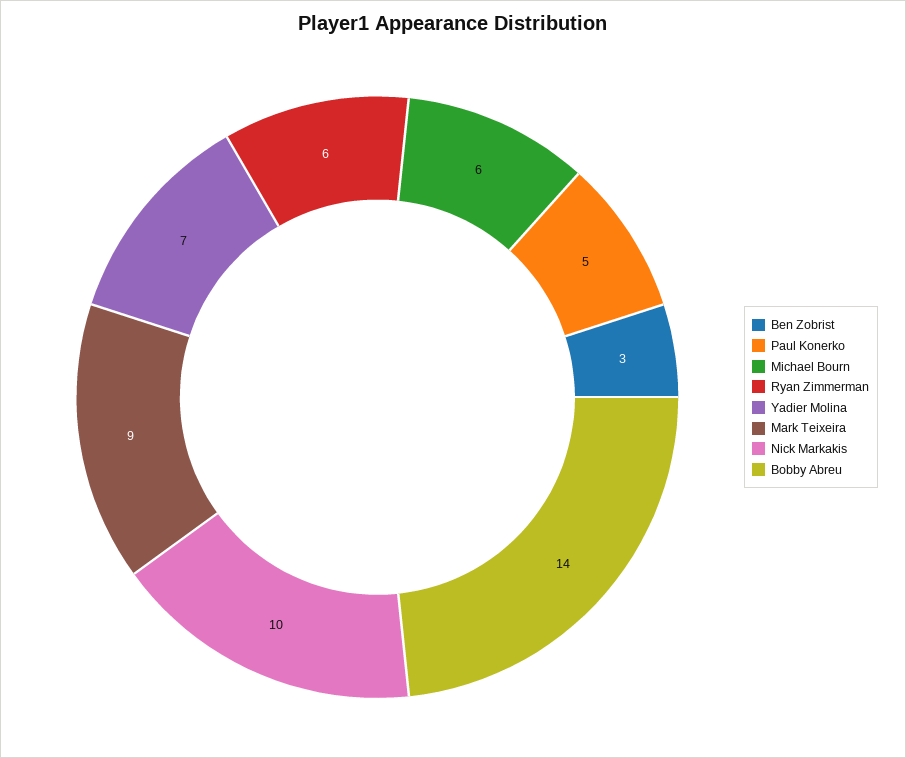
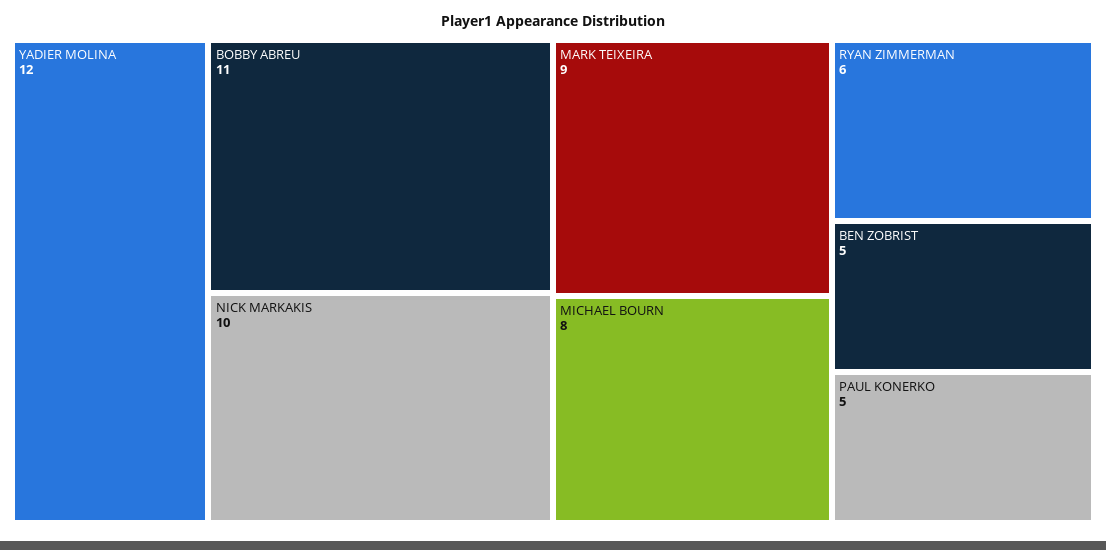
  {
-   "Ben Zobrist": 3,
+   "Ben Zobrist": 5,
    "Paul Konerko": 5,
-   "Michael Bourn": 6,
+   "Michael Bourn": 8,
    "Ryan Zimmerman": 6,
-   "Yadier Molina": 7,
+   "Yadier Molina": 12,
    "Mark Teixeira": 9,
    "Nick Markakis": 10,
-   "Bobby Abreu": 14
+   "Bobby Abreu": 11
  }

